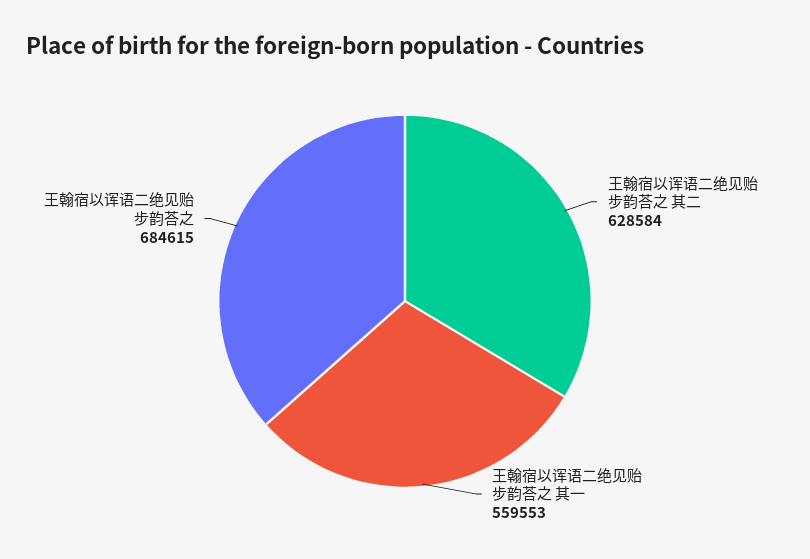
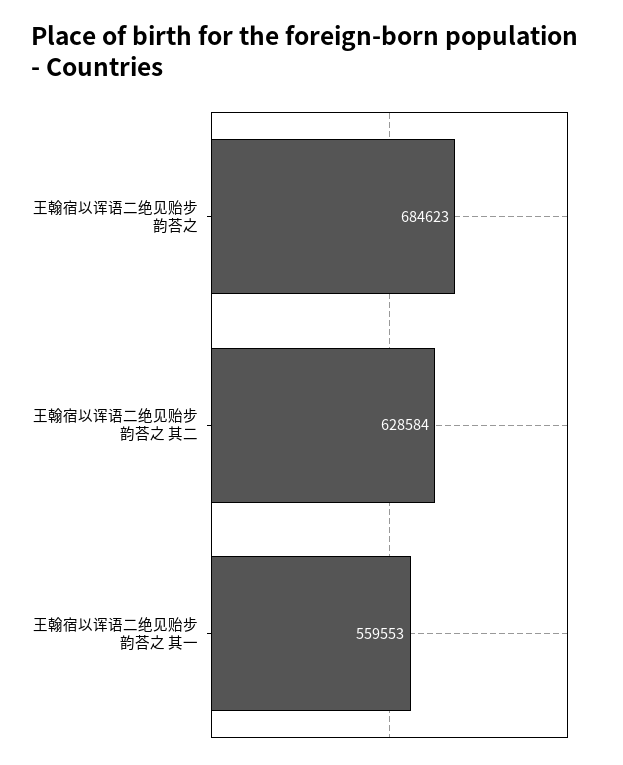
  {
    "王翰宿以诨语二绝见贻步韵荅之 其二": 628584,
    "王翰宿以诨语二绝见贻步韵荅之 其一": 559553,
-   "王翰宿以诨语二绝见贻步韵荅之": 684615
+   "王翰宿以诨语二绝见贻步韵荅之": 684623
  }

